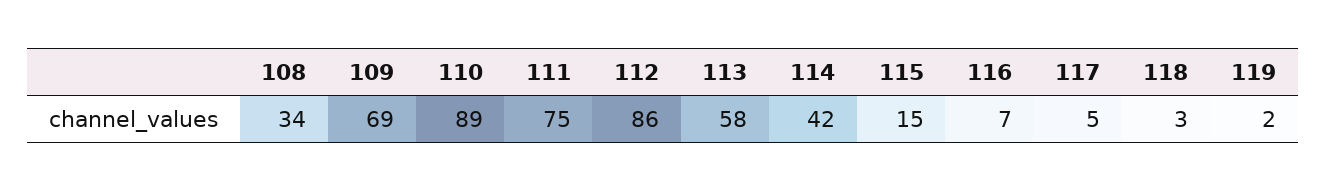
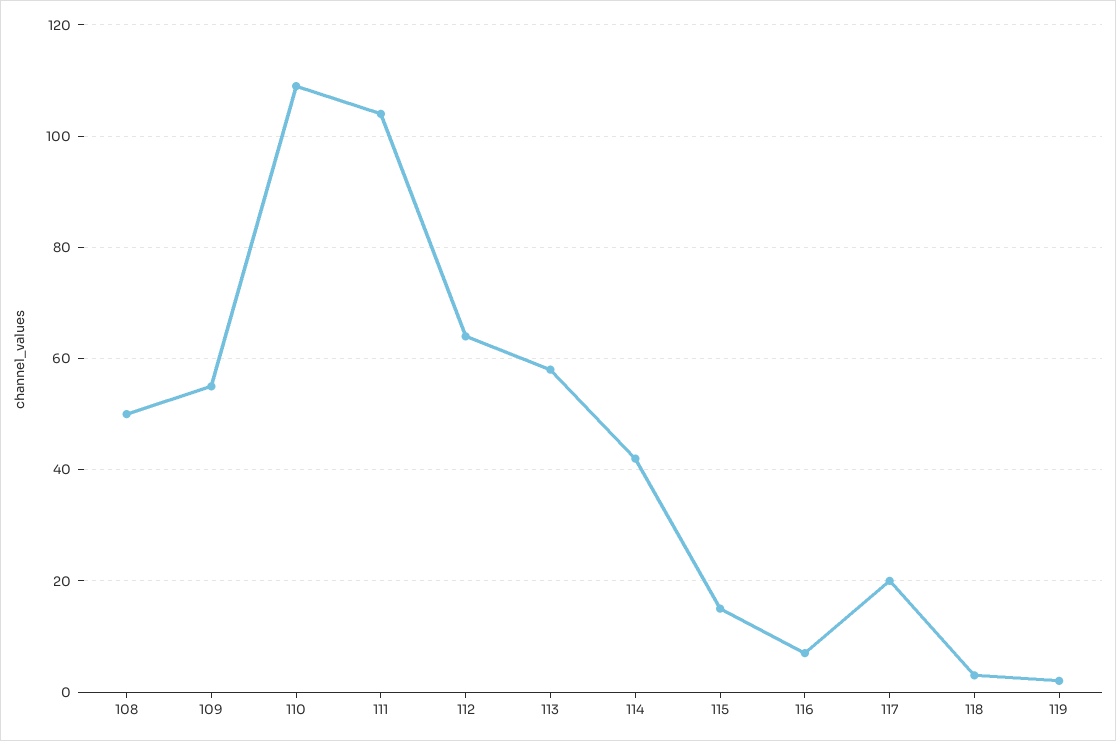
  {
-   "108": 34,
+   "108": 50,
-   "109": 69,
+   "109": 55,
-   "110": 89,
+   "110": 110,
-   "111": 75,
+   "111": 105,
-   "112": 86,
+   "112": 65,
    "113": 58,
    "114": 42,
    "115": 15,
    "116": 7,
-   "117": 5,
+   "117": 20,
    "118": 3,
    "119": 2
  }

